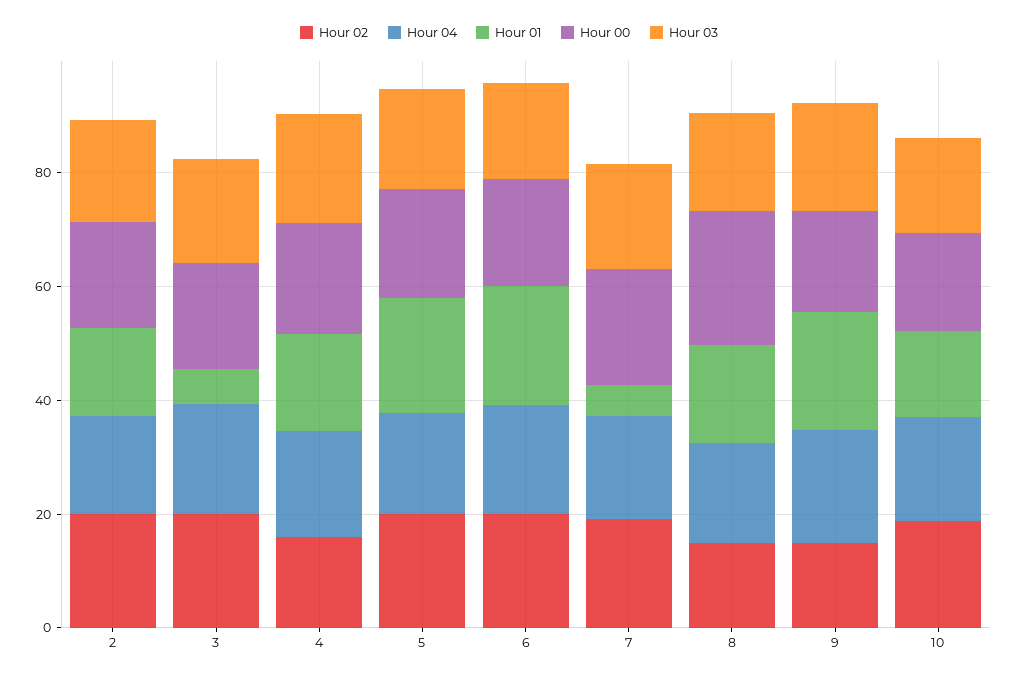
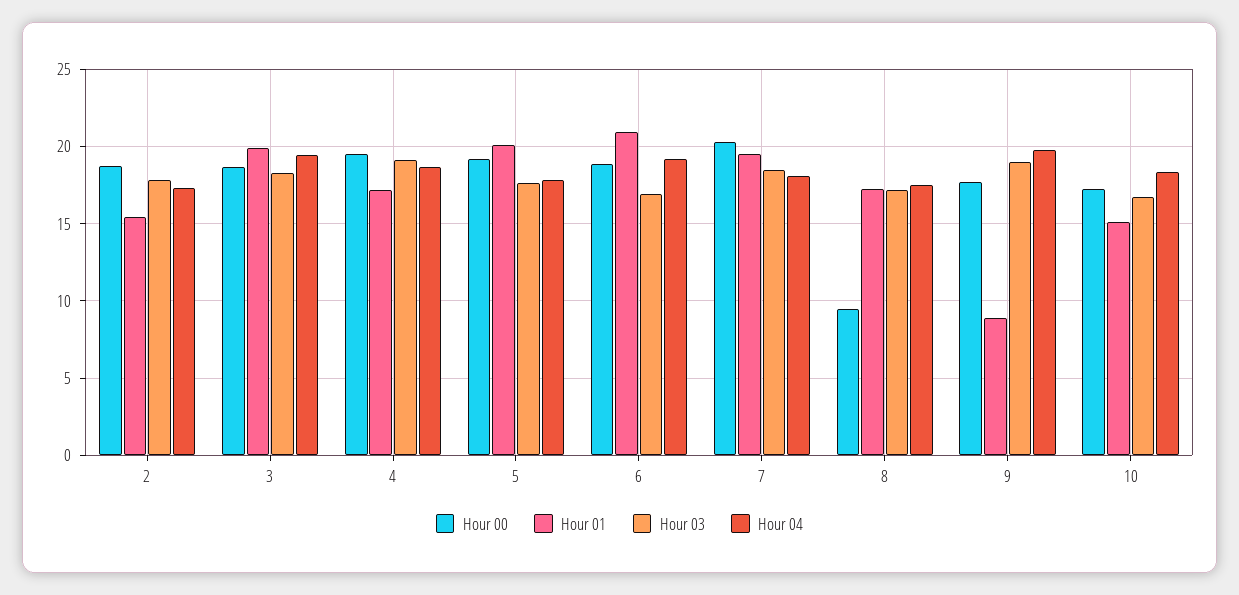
  {
-   "Hour 02": {
-     "2": 20,
-     "3": 20,
-     "4": 15,
-     "5": 20,
-     "6": 20,
-     "7": 20,
-     "8": 15,
-     "9": 15,
-     "10": 20
-   },
    "Hour 04": {
      "2": 17.5,
      "3": 19.5,
      "4": 18.5,
      "5": 18,
      "6": 19,
      "7": 18,
      "8": 17.5,
      "9": 20,
      "10": 18.5
    },
    "Hour 01": {
      "2": 15.5,
-     "3": 5,
+     "3": 20,
      "4": 17,
      "5": 20,
      "6": 21,
-     "7": 5,
+     "7": 19.5,
      "8": 17.5,
-     "9": 20,
+     "9": 9,
      "10": 15
    },
    "Hour 00": {
      "2": 19,
      "3": 18.5,
      "4": 19.5,
      "5": 19,
      "6": 19,
      "7": 20.5,
-     "8": 25,
+     "8": 9.5,
      "9": 17.5,
      "10": 17
    },
    "Hour 03": {
      "2": 18,
      "3": 18.5,
      "4": 19,
      "5": 17.5,
      "6": 17,
      "7": 18.5,
      "8": 17,
      "9": 19,
      "10": 17
    }
  }

